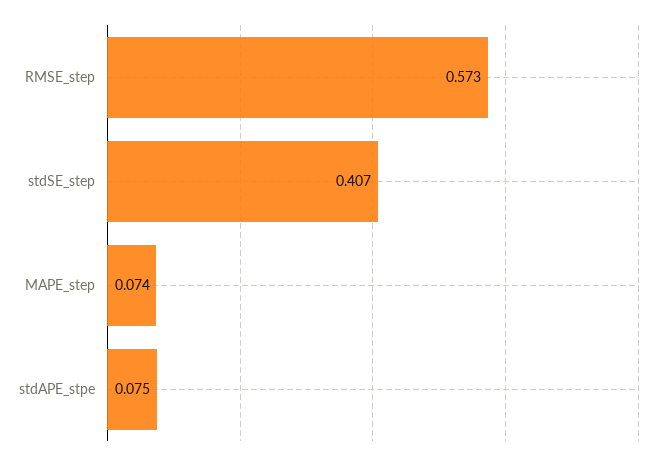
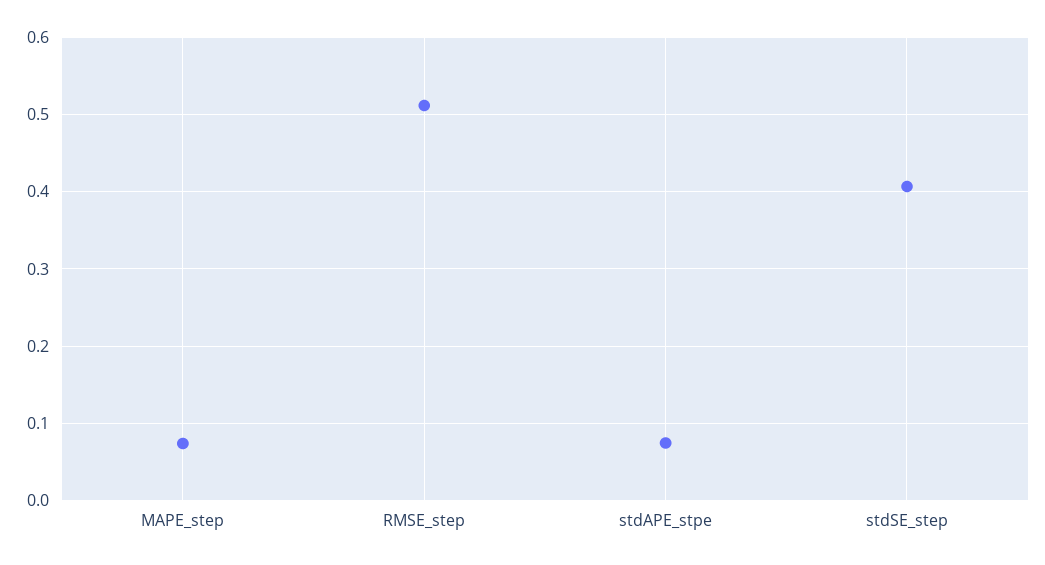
  {
-   "RMSE_step": 0.573,
+   "RMSE_step": 0.51,
    "stdSE_step": 0.407,
    "MAPE_step": 0.074,
    "stdAPE_stpe": 0.075
  }

